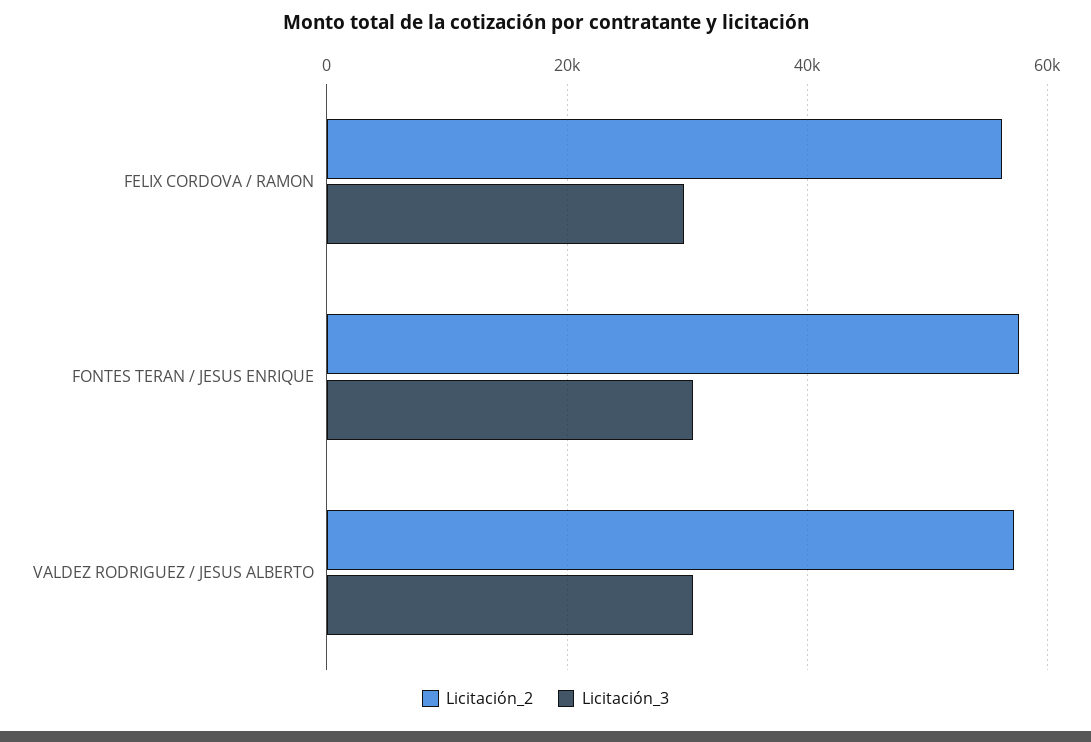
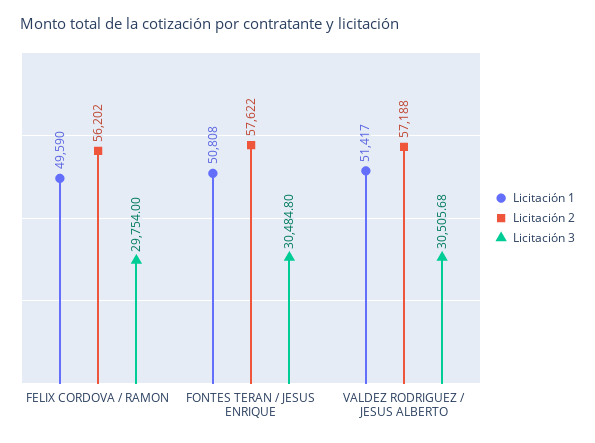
  {
    "Licitación_2": {
      "FELIX CORDOVA / RAMON": 56202,
      "FONTES TERAN / JESUS ENRIQUE": 57622,
      "VALDEZ RODRIGUEZ / JESUS ALBERTO": 57188
    },
    "Licitación_3": {
      "FELIX CORDOVA / RAMON": 29754,
      "FONTES TERAN / JESUS ENRIQUE": 30484.8,
      "VALDEZ RODRIGUEZ / JESUS ALBERTO": 30505.68
-   }
+   },
+   "Licitación 1": {
+     "FELIX CORDOVA / RAMON": 49590,
+     "FONTES TERAN / JESUS ENRIQUE": 50808,
+     "VALDEZ RODRIGUEZ / JESUS ALBERTO": 51417
+   }
  }

